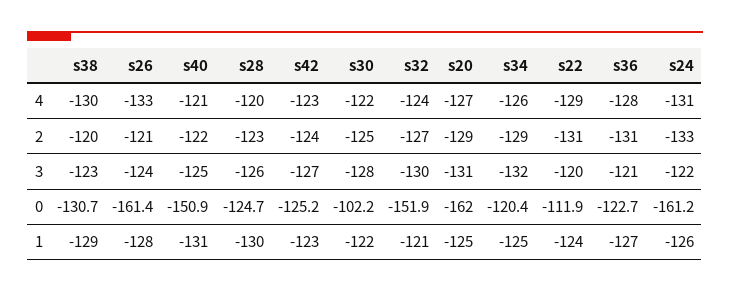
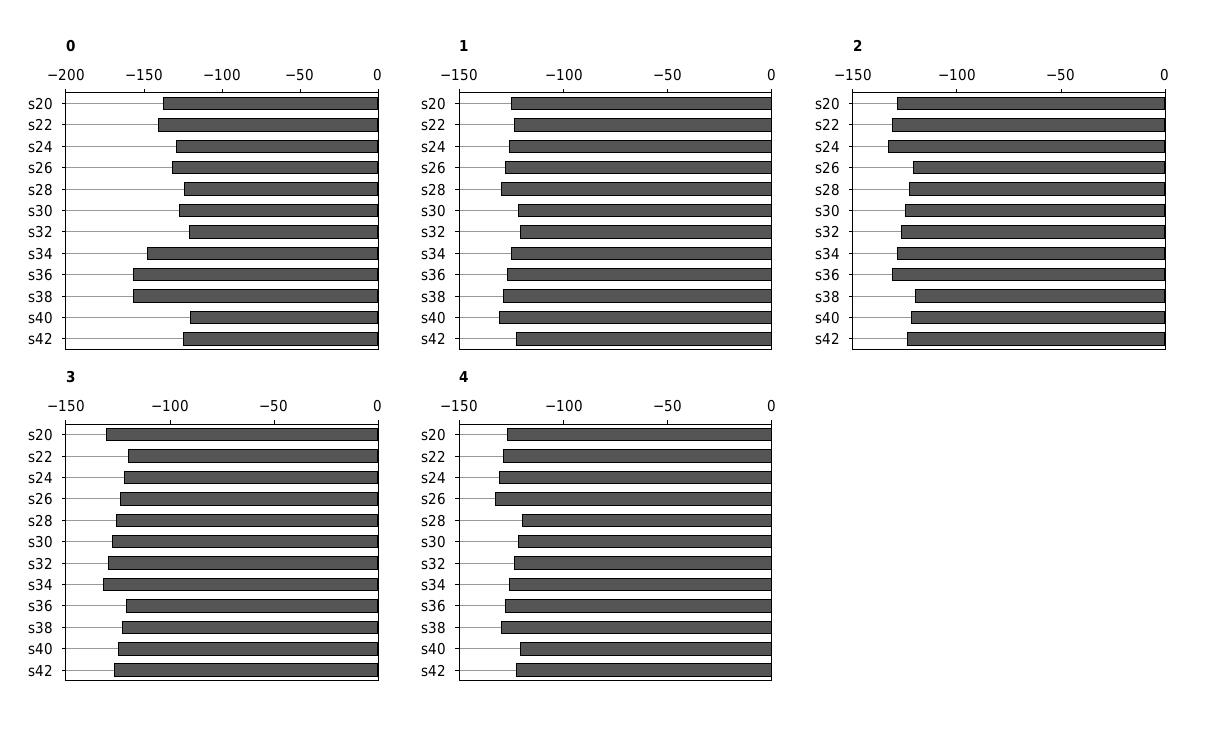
  {
    "4": {
      "s38": -130,
      "s26": -133,
      "s40": -121,
      "s28": -120,
      "s42": -123,
      "s30": -122,
      "s32": -124,
      "s20": -127,
      "s34": -126,
      "s22": -129,
      "s36": -128,
      "s24": -131
    },
    "2": {
      "s38": -120,
      "s26": -121,
      "s40": -122,
      "s28": -123,
      "s42": -124,
      "s30": -125,
      "s32": -127,
      "s20": -129,
      "s34": -129,
      "s22": -131,
      "s36": -131,
      "s24": -133
    },
    "3": {
      "s38": -123,
      "s26": -124,
      "s40": -125,
      "s28": -126,
      "s42": -127,
      "s30": -128,
      "s32": -130,
      "s20": -131,
      "s34": -132,
      "s22": -120,
      "s36": -121,
      "s24": -122
    },
    "0": {
-     "s38": -130.7,
+     "s38": -160,
-     "s26": -161.4,
+     "s26": -130,
-     "s40": -150.9,
+     "s40": -120,
      "s28": -124.7,
      "s42": -125.2,
-     "s30": -102.2,
+     "s30": -130,
-     "s32": -151.9,
+     "s32": -120,
-     "s20": -162,
+     "s20": -140,
-     "s34": -120.4,
+     "s34": -150,
-     "s22": -111.9,
+     "s22": -140,
-     "s36": -122.7,
+     "s36": -160,
-     "s24": -161.2
+     "s24": -130
    },
    "1": {
      "s38": -129,
      "s26": -128,
      "s40": -131,
      "s28": -130,
      "s42": -123,
      "s30": -122,
      "s32": -121,
      "s20": -125,
      "s34": -125,
      "s22": -124,
      "s36": -127,
      "s24": -126
    }
  }

